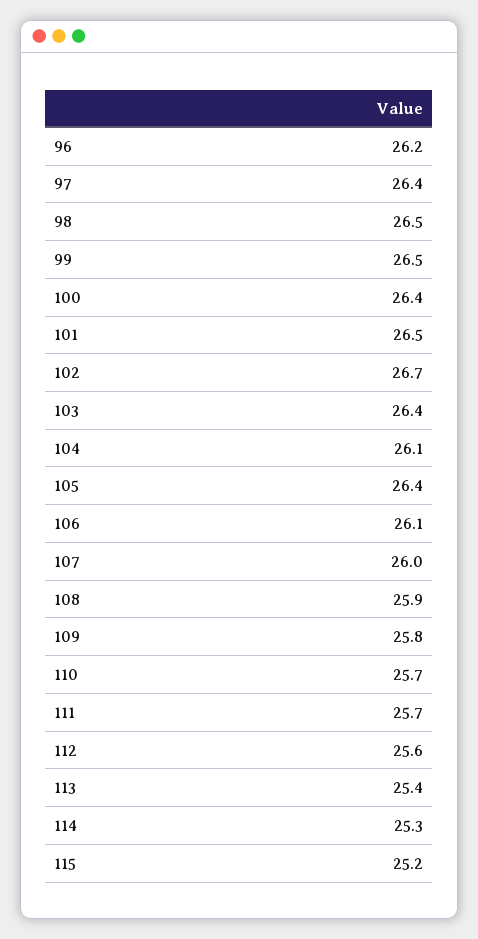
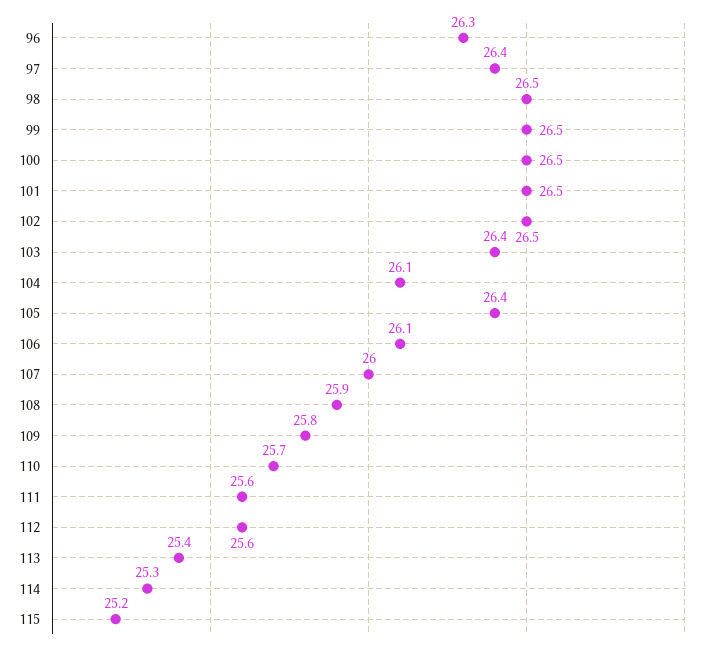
  {
-   "96": 26.2,
+   "96": 26.3,
    "97": 26.4,
    "98": 26.5,
    "99": 26.5,
-   "100": 26.4,
+   "100": 26.5,
    "101": 26.5,
-   "102": 26.7,
+   "102": 26.5,
    "103": 26.4,
    "104": 26.1,
    "105": 26.4,
    "106": 26.1,
    "107": 26,
    "108": 25.9,
    "109": 25.8,
    "110": 25.7,
-   "111": 25.7,
+   "111": 25.6,
    "112": 25.6,
    "113": 25.4,
    "114": 25.3,
    "115": 25.2
  }

